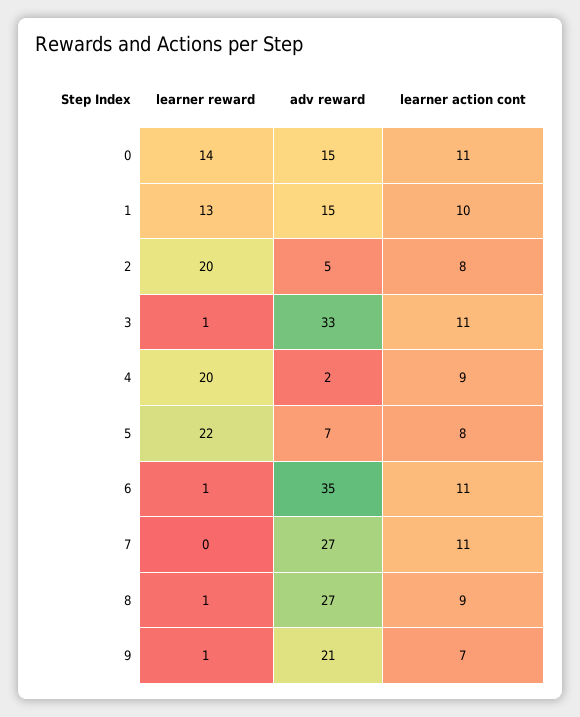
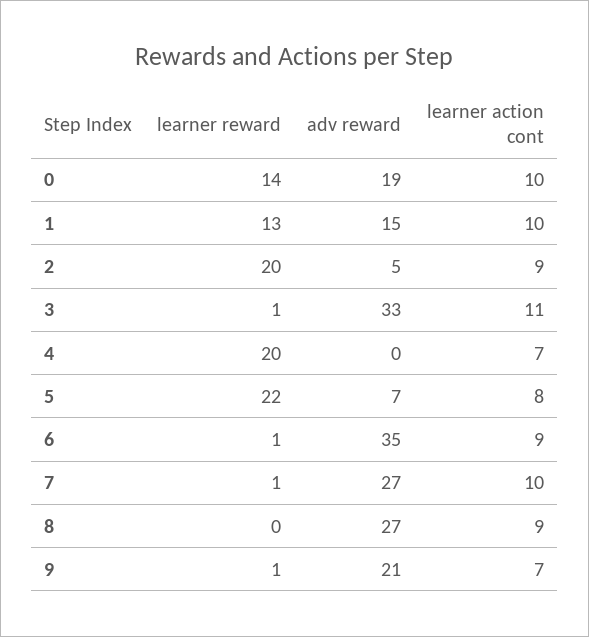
  {
    "learner reward": {
      "0": 14,
      "1": 13,
      "2": 20,
      "3": 1,
      "4": 20,
      "5": 22,
      "6": 1,
-     "7": 0,
+     "7": 1,
-     "8": 1,
+     "8": 0,
      "9": 1
    },
    "adv reward": {
-     "0": 15,
+     "0": 19,
      "1": 15,
      "2": 5,
      "3": 33,
-     "4": 2,
+     "4": 0,
      "5": 7,
      "6": 35,
      "7": 27,
      "8": 27,
      "9": 21
    },
    "learner action cont": {
-     "0": 11,
+     "0": 10,
      "1": 10,
-     "2": 8,
+     "2": 9,
      "3": 11,
-     "4": 9,
+     "4": 7,
      "5": 8,
-     "6": 11,
+     "6": 9,
-     "7": 11,
+     "7": 10,
      "8": 9,
      "9": 7
    }
  }

